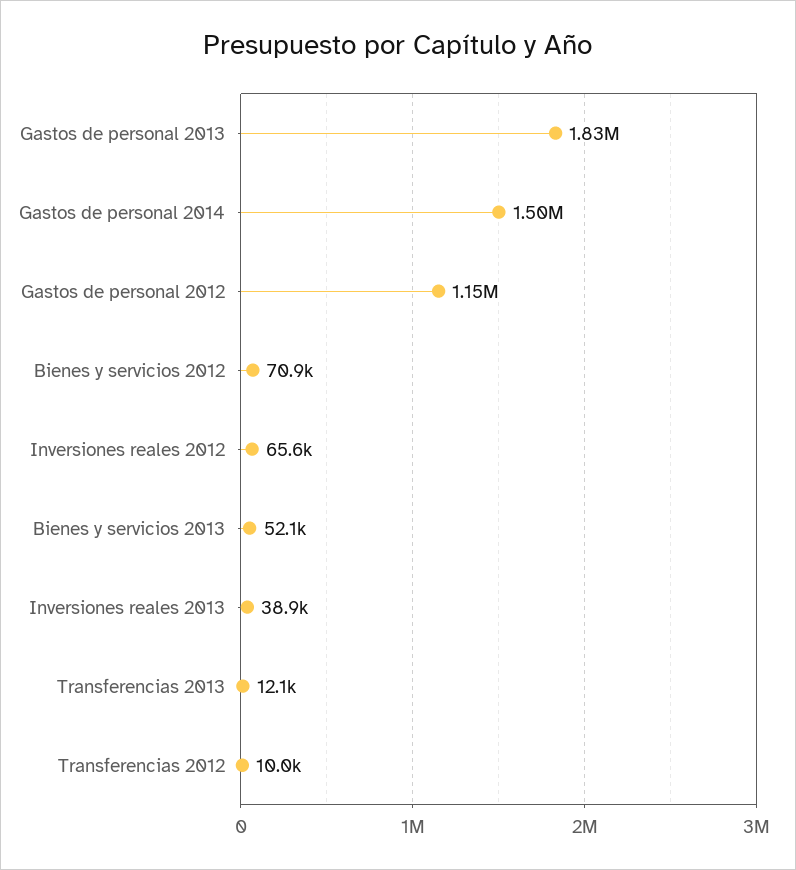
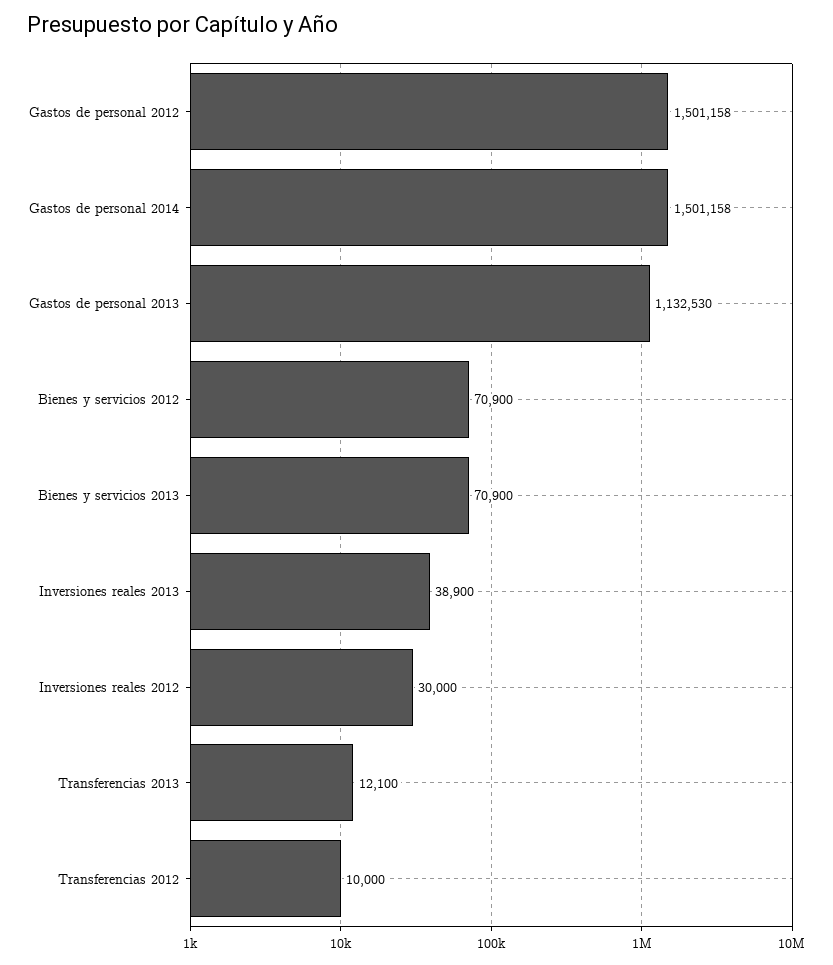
  {
-   "Gastos de personal 2013": 1830000,
+   "Gastos de personal 2013": 1132530,
    "Gastos de personal 2014": 1501158,
-   "Gastos de personal 2012": 1150000,
+   "Gastos de personal 2012": 1501158,
    "Bienes y servicios 2012": 70900,
-   "Inversiones reales 2012": 65600,
+   "Inversiones reales 2012": 30000,
-   "Bienes y servicios 2013": 52100,
+   "Bienes y servicios 2013": 70900,
    "Inversiones reales 2013": 38900,
    "Transferencias 2013": 12100,
    "Transferencias 2012": 10000
  }

